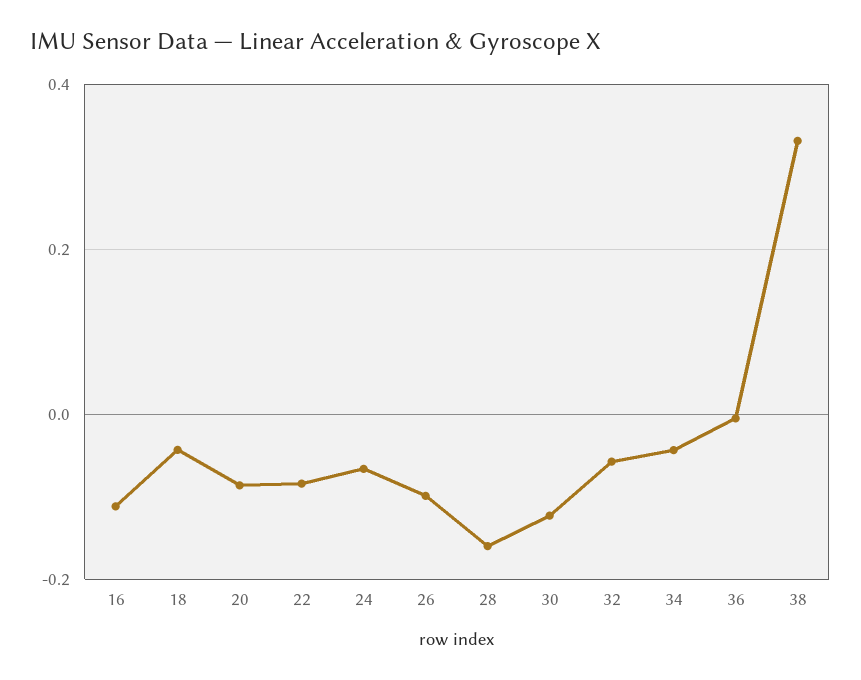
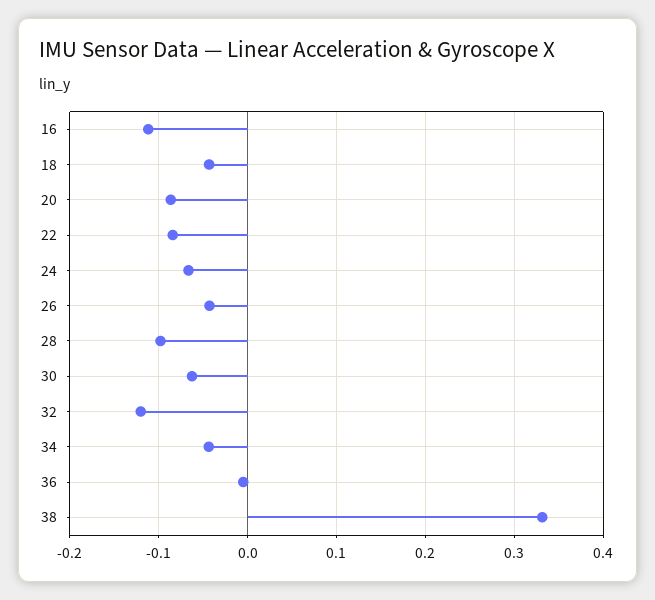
  {
    "16": -0.11,
    "18": -0.04,
    "20": -0.09,
    "22": -0.08,
    "24": -0.07,
-   "26": -0.1,
+   "26": -0.04,
-   "28": -0.16,
+   "28": -0.1,
-   "30": -0.12,
+   "30": -0.06,
-   "32": -0.06,
+   "32": -0.12,
    "34": -0.04,
    "36": 0,
    "38": 0.33
  }

